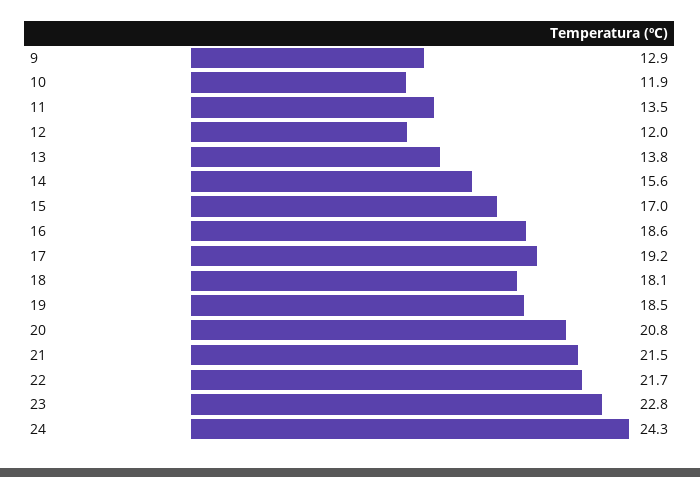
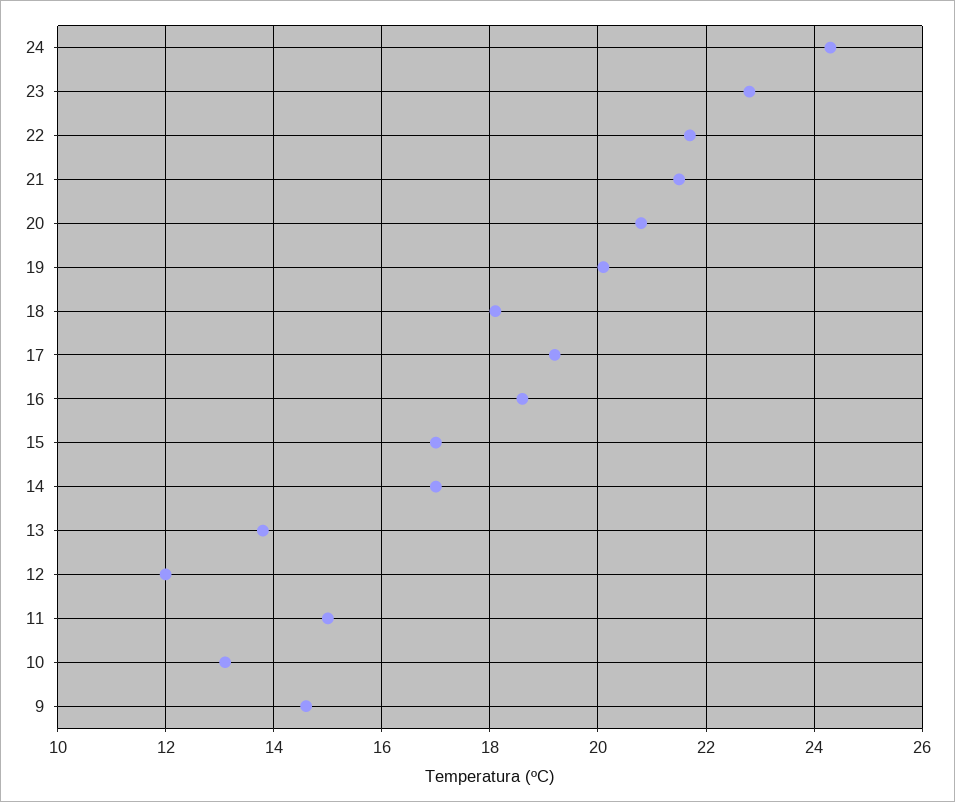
  {
-   "9": 12.9,
+   "9": 14.5,
-   "10": 11.9,
+   "10": 13,
-   "11": 13.5,
+   "11": 15,
    "12": 12,
    "13": 13.8,
-   "14": 15.6,
+   "14": 17,
    "15": 17,
    "16": 18.6,
    "17": 19.2,
    "18": 18.1,
-   "19": 18.5,
+   "19": 20,
    "20": 20.8,
    "21": 21.5,
    "22": 21.7,
    "23": 22.8,
    "24": 24.3
  }

